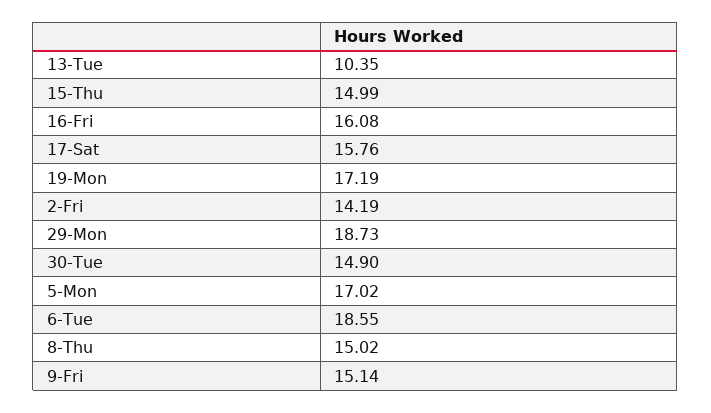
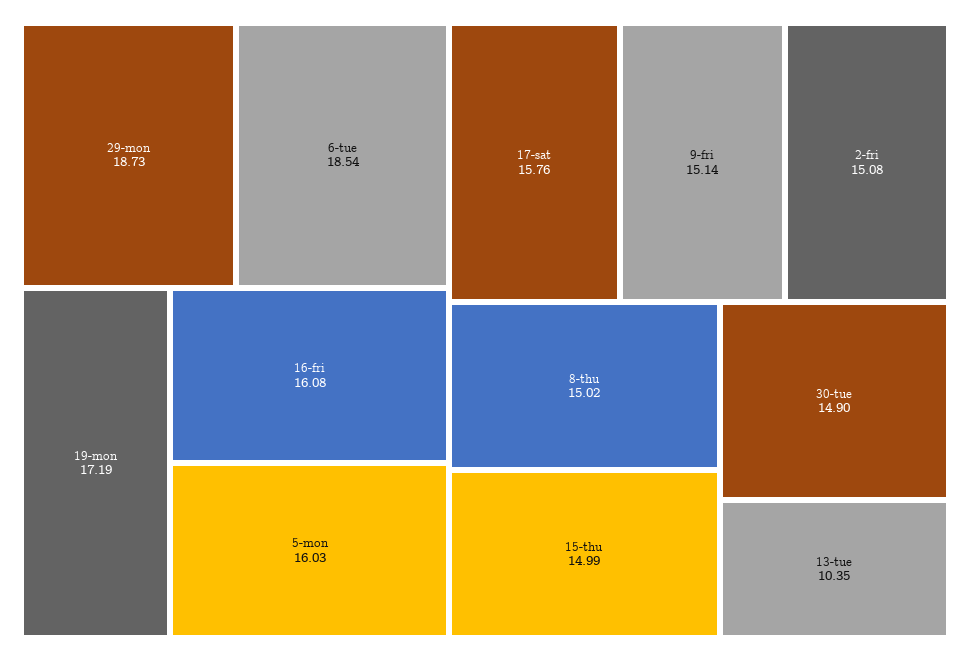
  {
    "13-Tue": 10.35,
    "15-Thu": 14.99,
    "16-Fri": 16.08,
    "17-Sat": 15.76,
    "19-Mon": 17.19,
-   "2-Fri": 14.19,
+   "2-Fri": 15.08,
    "29-Mon": 18.73,
    "30-Tue": 14.9,
-   "5-Mon": 17.02,
+   "5-Mon": 16.03,
-   "6-Tue": 18.55,
+   "6-Tue": 18.54,
    "8-Thu": 15.02,
    "9-Fri": 15.14
  }

